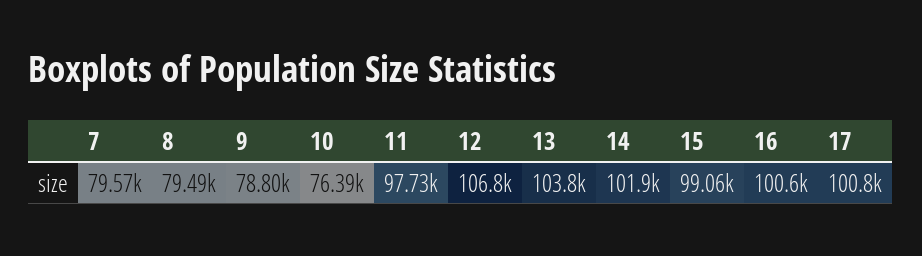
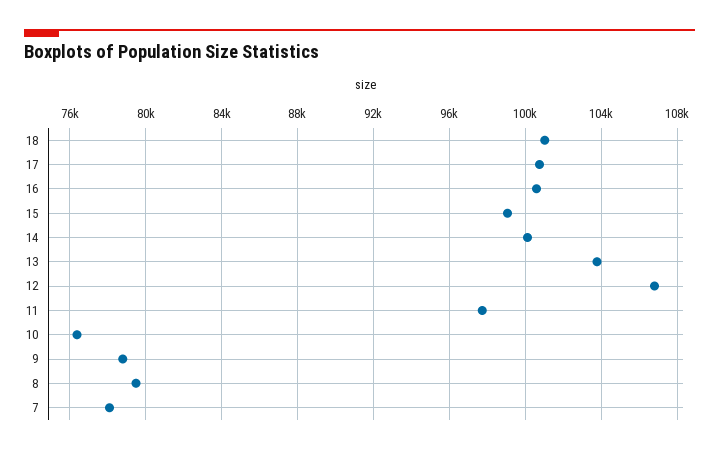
  {
-   "7": 79570,
+   "7": 78000,
    "8": 79490,
    "9": 78800,
    "10": 76390,
    "11": 97730,
    "12": 106800,
    "13": 103800,
-   "14": 101900,
+   "14": 100000,
    "15": 99060,
    "16": 100600,
-   "17": 100800
+   "17": 100800,
+   "18": 101000
  }

